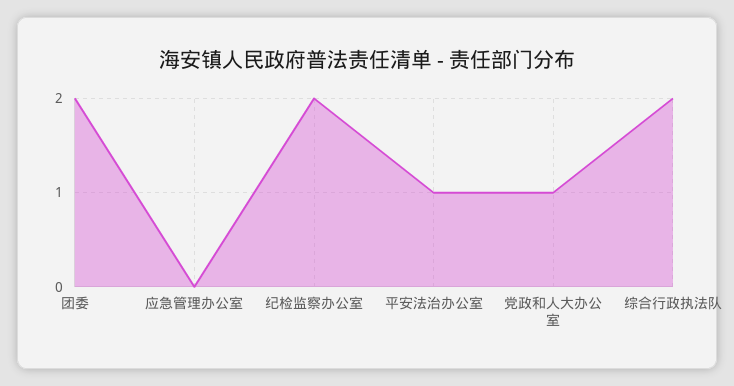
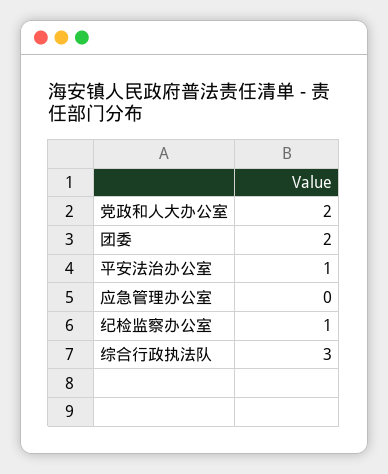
  {
    "团委": 2,
    "应急管理办公室": 0,
-   "纪检监察办公室": 2,
+   "纪检监察办公室": 1,
    "平安法治办公室": 1,
-   "党政和人大办公室": 1,
+   "党政和人大办公室": 2,
-   "综合行政执法队": 2
+   "综合行政执法队": 3
  }

